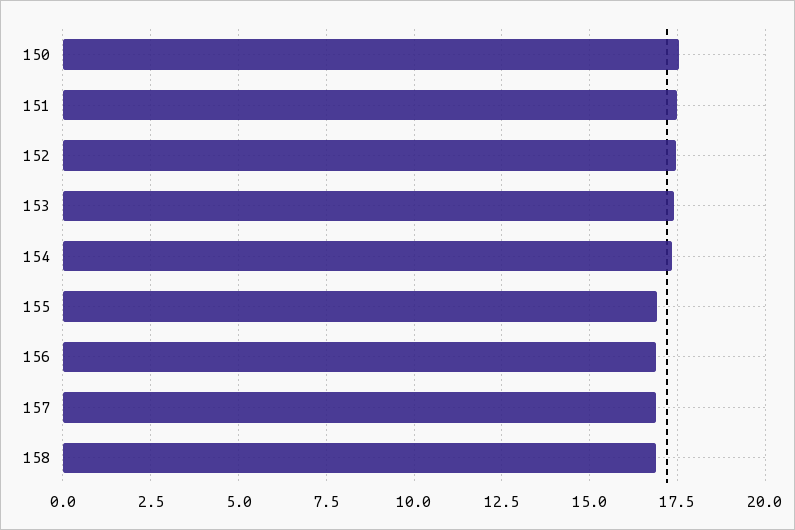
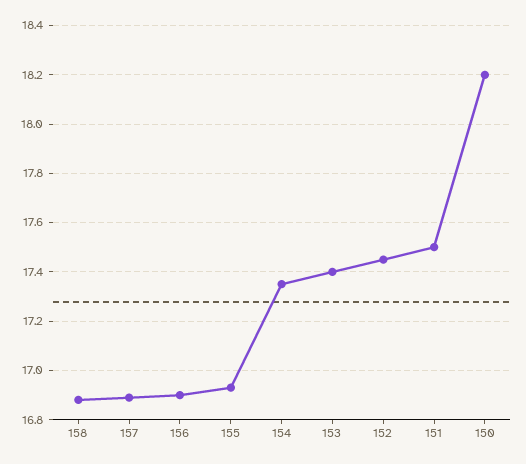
  {
-   "150": 17.5,
+   "150": 18.2,
    "151": 17.5,
    "152": 17.45,
    "153": 17.4,
    "154": 17.35,
    "155": 16.95,
    "156": 16.9,
    "157": 16.9,
    "158": 16.9
  }

